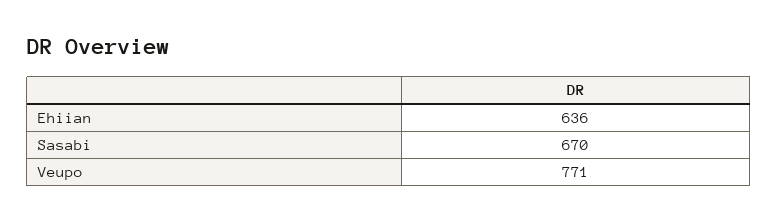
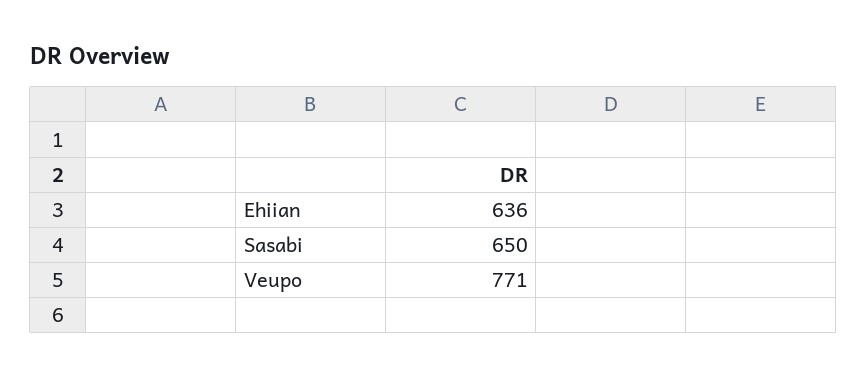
  {
    "Ehiian": 636,
-   "Sasabi": 670,
+   "Sasabi": 650,
    "Veupo": 771
  }

